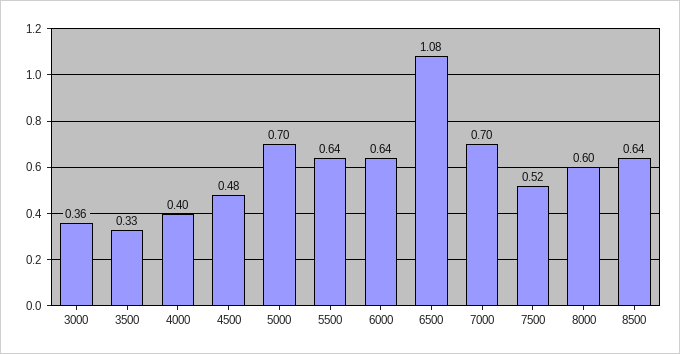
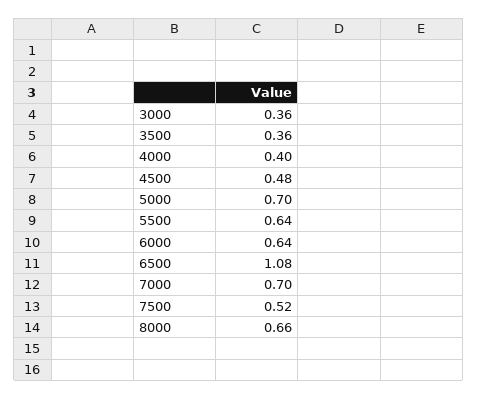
  {
    "3000": 0.36,
-   "3500": 0.33,
+   "3500": 0.36,
    "4000": 0.4,
    "4500": 0.48,
    "5000": 0.7,
    "5500": 0.64,
    "6000": 0.64,
    "6500": 1.08,
    "7000": 0.7,
    "7500": 0.52,
-   "8000": 0.6,
+   "8000": 0.66
-   "8500": 0.64
  }

